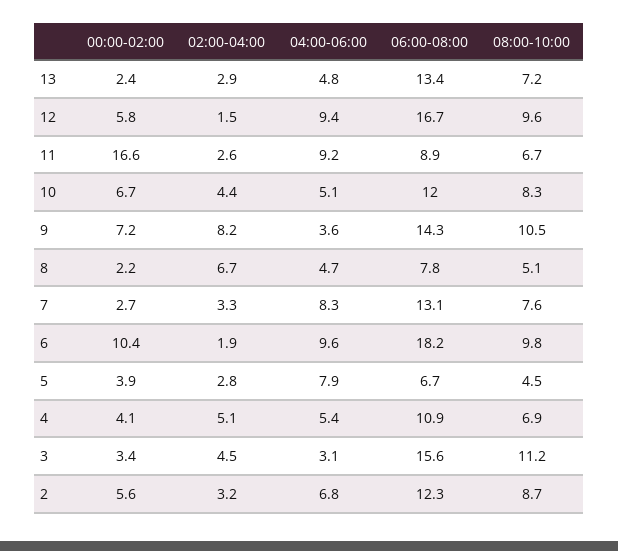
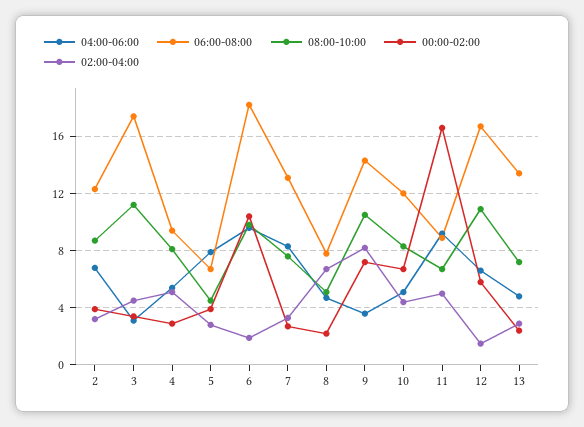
  {
    "00:00-02:00": {
      "13": 2.4,
      "12": 5.8,
      "11": 16.6,
      "10": 6.7,
      "9": 7.2,
      "8": 2.2,
      "7": 2.7,
      "6": 10.4,
      "5": 3.9,
-     "4": 4.1,
+     "4": 3,
      "3": 3.4,
-     "2": 5.6
+     "2": 4
    },
    "02:00-04:00": {
      "13": 2.9,
      "12": 1.5,
-     "11": 2.6,
+     "11": 5,
      "10": 4.4,
      "9": 8.2,
      "8": 6.7,
      "7": 3.3,
      "6": 1.9,
      "5": 2.8,
      "4": 5.1,
      "3": 4.5,
      "2": 3.2
    },
    "04:00-06:00": {
      "13": 4.8,
-     "12": 9.4,
+     "12": 6.5,
      "11": 9.2,
      "10": 5.1,
      "9": 3.6,
      "8": 4.7,
      "7": 8.3,
      "6": 9.6,
      "5": 7.9,
      "4": 5.4,
      "3": 3.1,
      "2": 6.8
    },
    "06:00-08:00": {
      "13": 13.4,
      "12": 16.7,
      "11": 8.9,
      "10": 12,
      "9": 14.3,
      "8": 7.8,
      "7": 13.1,
      "6": 18.2,
      "5": 6.7,
-     "4": 10.9,
+     "4": 9.5,
-     "3": 15.6,
+     "3": 17.5,
      "2": 12.3
    },
    "08:00-10:00": {
      "13": 7.2,
-     "12": 9.6,
+     "12": 11,
      "11": 6.7,
      "10": 8.3,
      "9": 10.5,
      "8": 5.1,
      "7": 7.6,
      "6": 9.8,
      "5": 4.5,
-     "4": 6.9,
+     "4": 8,
      "3": 11.2,
      "2": 8.7
    }
  }

